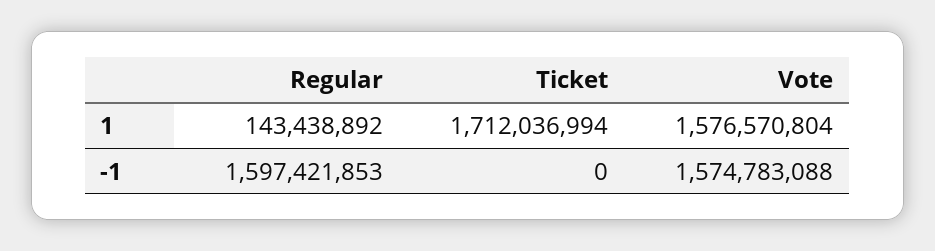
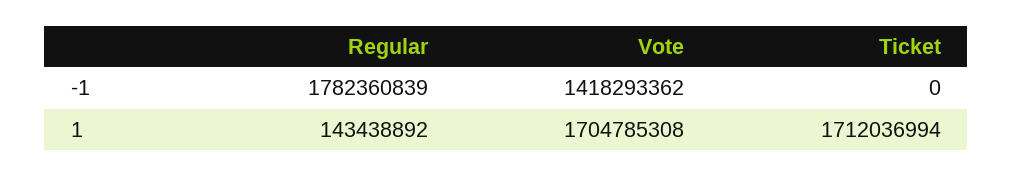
  {
    "Regular": {
      "1": 143438892,
-     "-1": 1597421853
+     "-1": 1782360839
    },
    "Ticket": {
      "1": 1712036994,
      "-1": 0
    },
    "Vote": {
-     "1": 1576570804,
+     "1": 1704785308,
-     "-1": 1574783088
+     "-1": 1418293362
    }
  }

